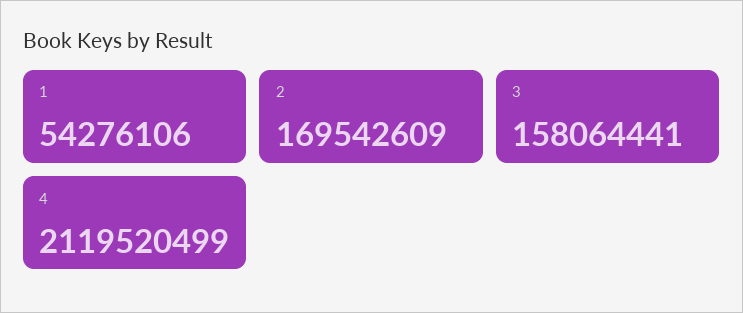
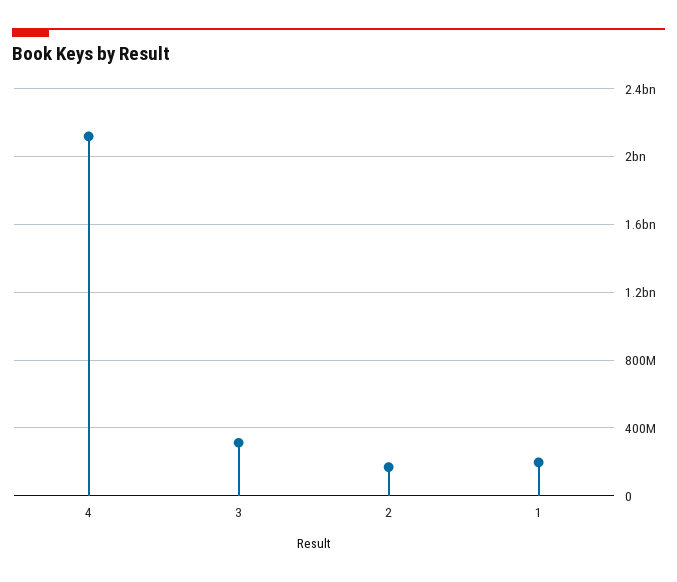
  {
-   "1": 54276106,
+   "1": 200000000,
    "2": 169542609,
-   "3": 158064441,
+   "3": 300000000,
    "4": 2119520499
  }

